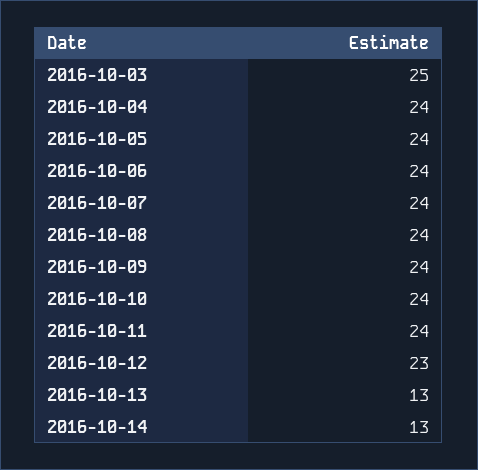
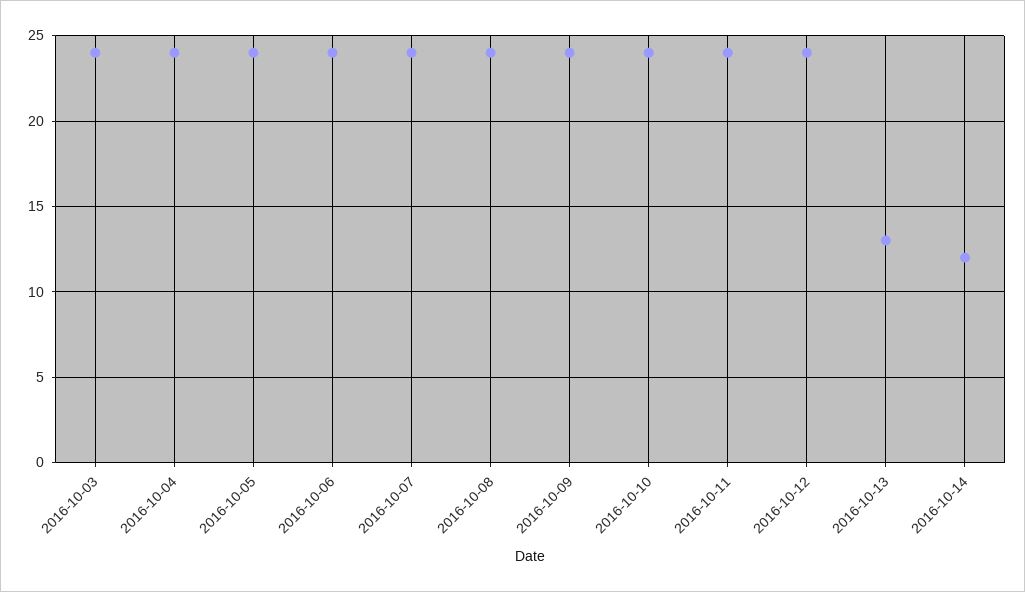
  {
-   "2016-10-03": 25,
+   "2016-10-03": 24,
    "2016-10-04": 24,
    "2016-10-05": 24,
    "2016-10-06": 24,
    "2016-10-07": 24,
    "2016-10-08": 24,
    "2016-10-09": 24,
    "2016-10-10": 24,
    "2016-10-11": 24,
-   "2016-10-12": 23,
+   "2016-10-12": 24,
    "2016-10-13": 13,
-   "2016-10-14": 13
+   "2016-10-14": 12
  }

